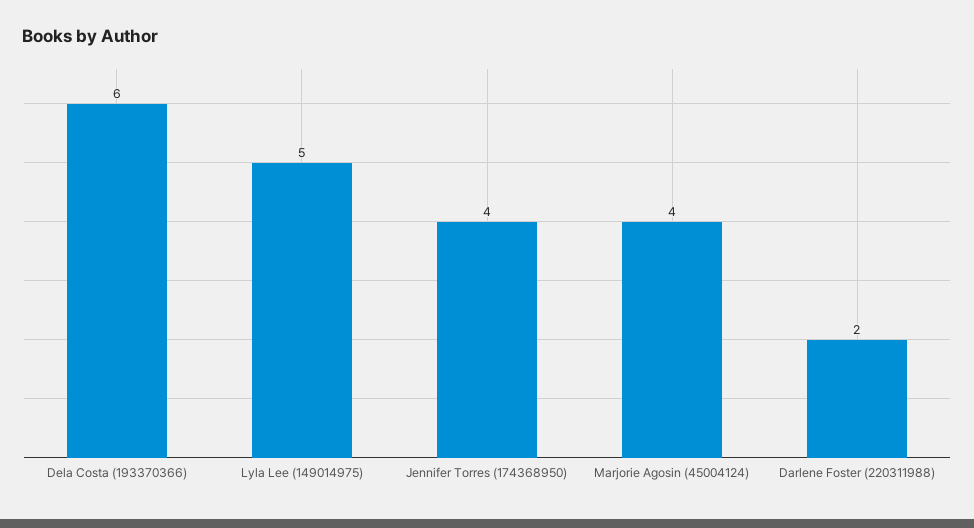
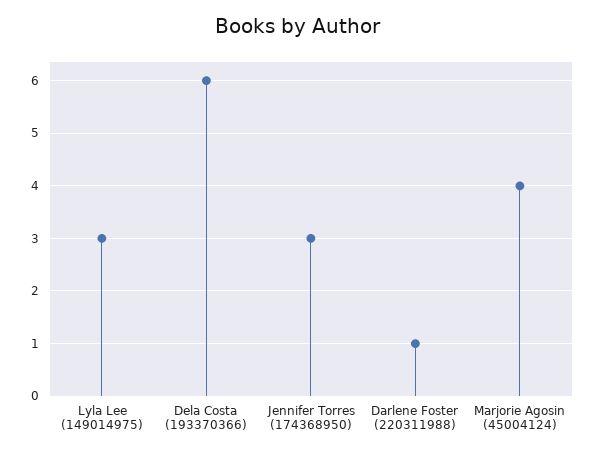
  {
    "Dela Costa (193370366)": 6,
-   "Lyla Lee (149014975)": 5,
+   "Lyla Lee (149014975)": 3,
-   "Jennifer Torres (174368950)": 4,
+   "Jennifer Torres (174368950)": 3,
    "Marjorie Agosin (45004124)": 4,
-   "Darlene Foster (220311988)": 2
+   "Darlene Foster (220311988)": 1
  }

